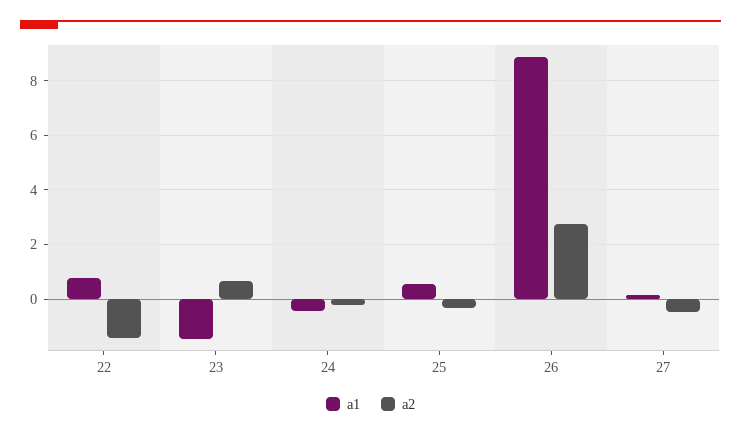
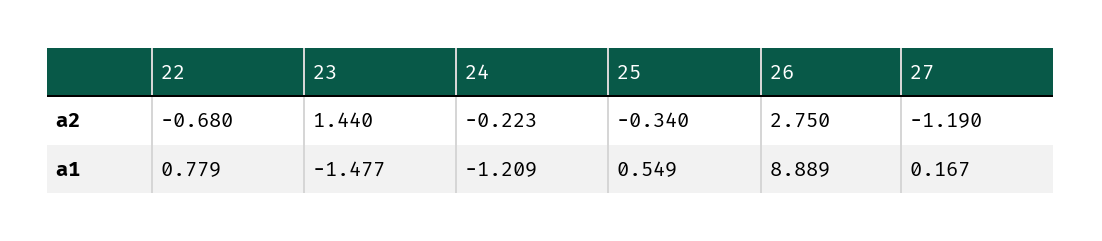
  {
    "a1": {
      "22": 0.779,
      "23": -1.477,
-     "24": -0.5,
+     "24": -1.209,
      "25": 0.549,
      "26": 8.889,
      "27": 0.167
    },
    "a2": {
-     "22": -1.5,
+     "22": -0.68,
-     "23": 0.75,
+     "23": 1.44,
      "24": -0.223,
      "25": -0.34,
      "26": 2.75,
-     "27": -0.5
+     "27": -1.19
    }
  }

